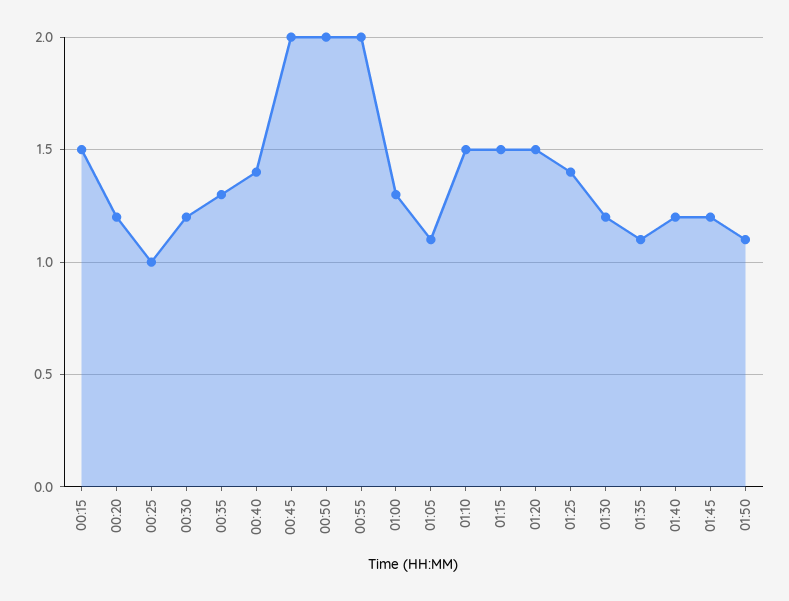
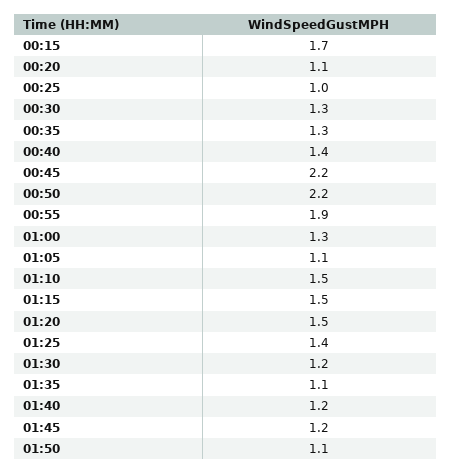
  {
-   "00:15": 1.5,
+   "00:15": 1.7,
-   "00:20": 1.2,
+   "00:20": 1.1,
    "00:25": 1,
-   "00:30": 1.2,
+   "00:30": 1.3,
    "00:35": 1.3,
    "00:40": 1.4,
-   "00:45": 2,
+   "00:45": 2.2,
-   "00:50": 2,
+   "00:50": 2.2,
-   "00:55": 2,
+   "00:55": 1.9,
    "01:00": 1.3,
    "01:05": 1.1,
    "01:10": 1.5,
    "01:15": 1.5,
    "01:20": 1.5,
    "01:25": 1.4,
    "01:30": 1.2,
    "01:35": 1.1,
    "01:40": 1.2,
    "01:45": 1.2,
    "01:50": 1.1
  }

